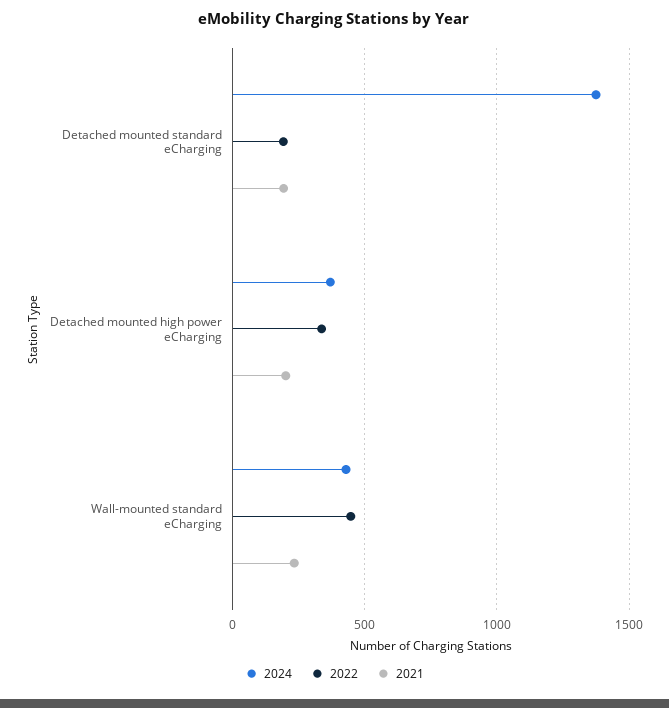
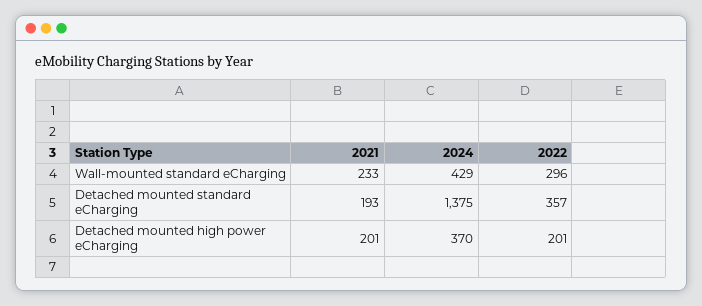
  {
    "2024": {
      "Detached mounted standard eCharging": 1375,
      "Detached mounted high power eCharging": 370,
      "Wall-mounted standard eCharging": 429
    },
    "2022": {
-     "Detached mounted standard eCharging": 200,
+     "Detached mounted standard eCharging": 357,
-     "Detached mounted high power eCharging": 350,
+     "Detached mounted high power eCharging": 201,
-     "Wall-mounted standard eCharging": 450
+     "Wall-mounted standard eCharging": 296
    },
    "2021": {
      "Detached mounted standard eCharging": 193,
      "Detached mounted high power eCharging": 201,
      "Wall-mounted standard eCharging": 233
    }
  }

